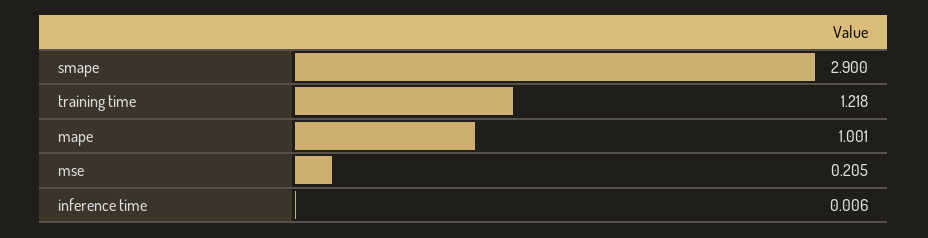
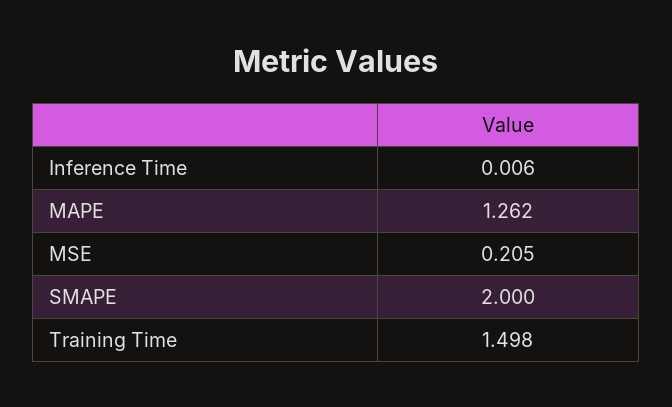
  {
-   "smape": 2.9,
+   "smape": 2,
-   "training time": 1.218,
+   "training time": 1.498,
-   "mape": 1.001,
+   "mape": 1.262,
    "mse": 0.205,
    "inference time": 0.006
  }

